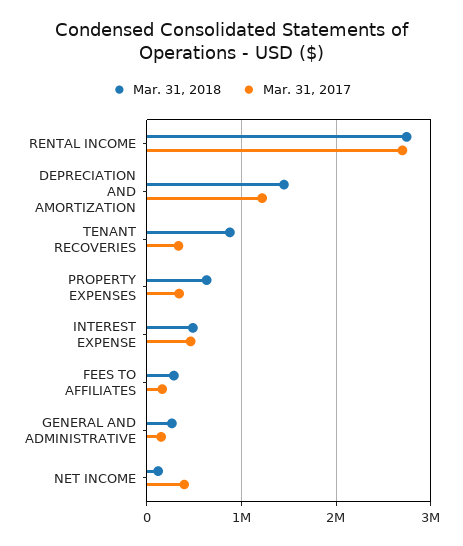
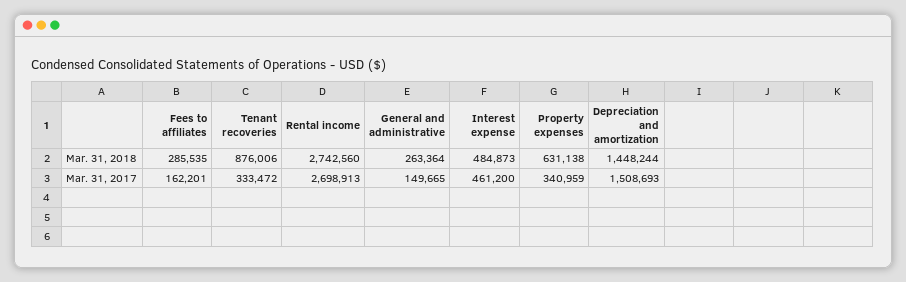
  {
    "Mar. 31, 2018": {
      "RENTAL INCOME": 2742560,
      "DEPRECIATION AND AMORTIZATION": 1448244,
      "TENANT RECOVERIES": 876006,
      "PROPERTY EXPENSES": 631138,
      "INTEREST EXPENSE": 484873,
      "FEES TO AFFILIATES": 285535,
-     "GENERAL AND ADMINISTRATIVE": 263364,
+     "GENERAL AND ADMINISTRATIVE": 263364
-     "NET INCOME": 100000
    },
    "Mar. 31, 2017": {
      "RENTAL INCOME": 2698913,
-     "DEPRECIATION AND AMORTIZATION": 1200000,
+     "DEPRECIATION AND AMORTIZATION": 1508693,
      "TENANT RECOVERIES": 333472,
      "PROPERTY EXPENSES": 340959,
      "INTEREST EXPENSE": 461200,
      "FEES TO AFFILIATES": 162201,
-     "GENERAL AND ADMINISTRATIVE": 149665,
+     "GENERAL AND ADMINISTRATIVE": 149665
-     "NET INCOME": 400000
    }
  }

